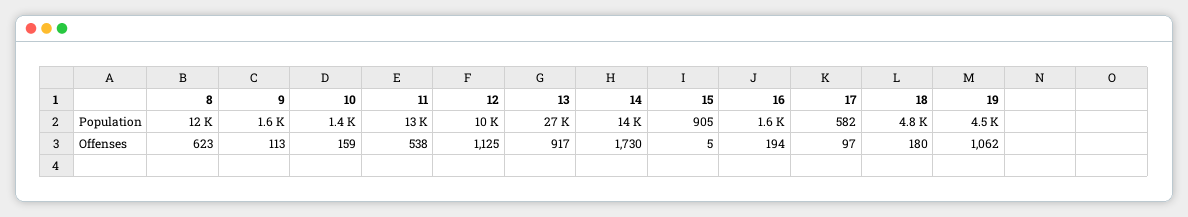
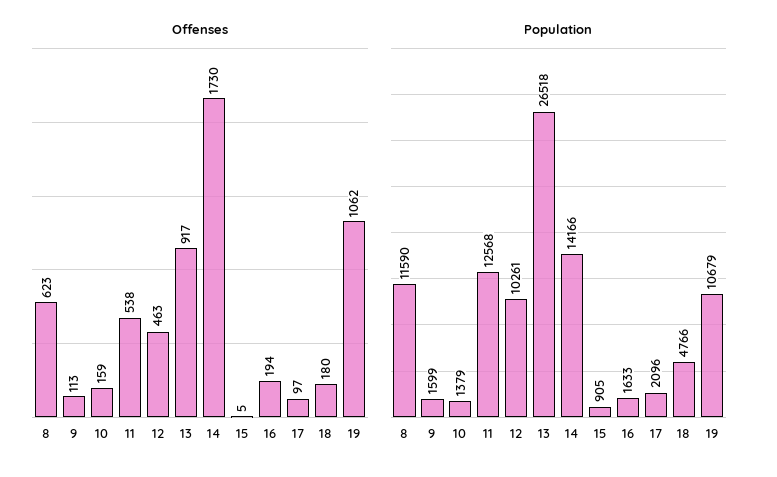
  {
    "Population": {
      "8": 11590,
      "9": 1599,
      "10": 1379,
      "11": 12568,
      "12": 10261,
      "13": 26518,
      "14": 14166,
      "15": 905,
      "16": 1633,
-     "17": 582,
+     "17": 2096,
      "18": 4766,
-     "19": 4500
+     "19": 10679
    },
    "Offenses": {
      "8": 623,
      "9": 113,
      "10": 159,
      "11": 538,
-     "12": 1125,
+     "12": 463,
      "13": 917,
      "14": 1730,
      "15": 5,
      "16": 194,
      "17": 97,
      "18": 180,
      "19": 1062
    }
  }

